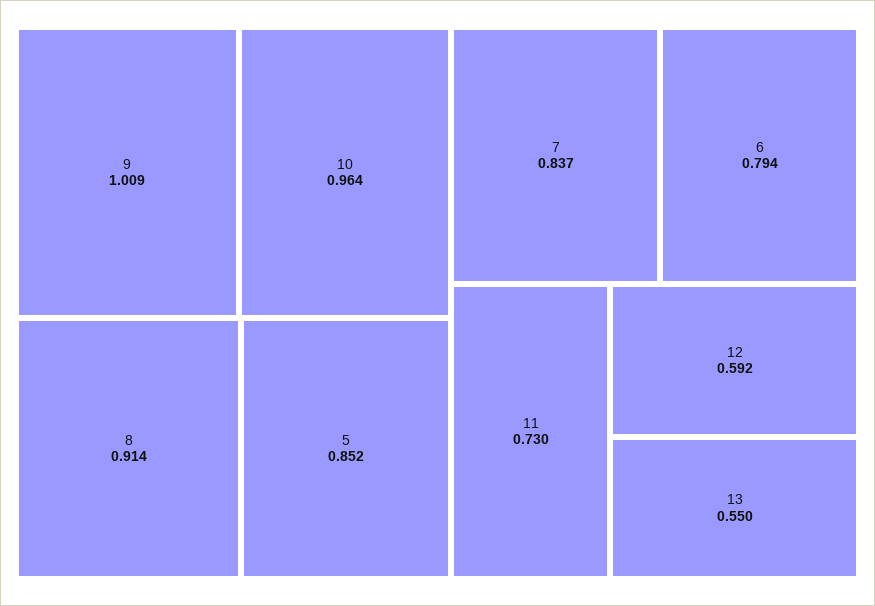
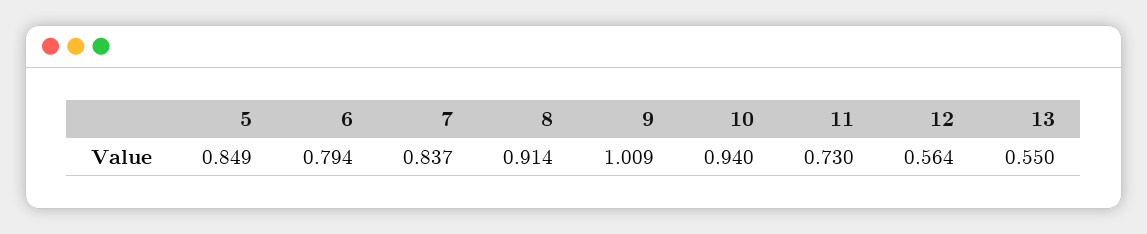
  {
    "9": 1.009,
-   "10": 0.964,
+   "10": 0.94,
    "8": 0.914,
-   "5": 0.852,
+   "5": 0.849,
    "7": 0.837,
    "6": 0.794,
    "11": 0.73,
-   "12": 0.592,
+   "12": 0.564,
    "13": 0.55
  }

